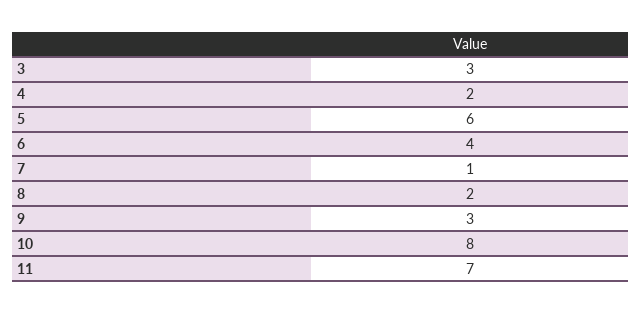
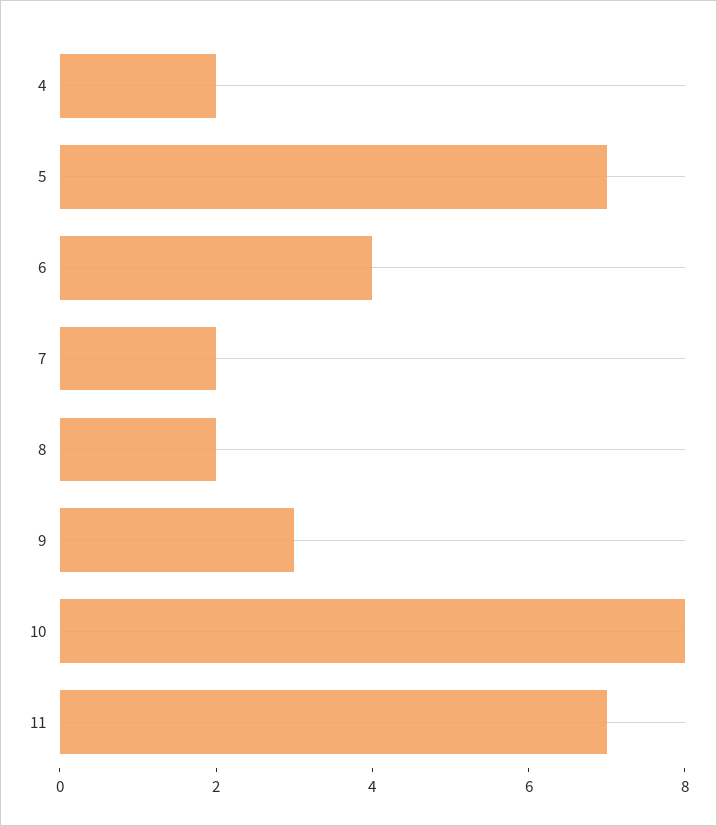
  {
-   "3": 3,
    "4": 2,
-   "5": 6,
+   "5": 7,
    "6": 4,
-   "7": 1,
+   "7": 2,
    "8": 2,
    "9": 3,
    "10": 8,
    "11": 7
  }

